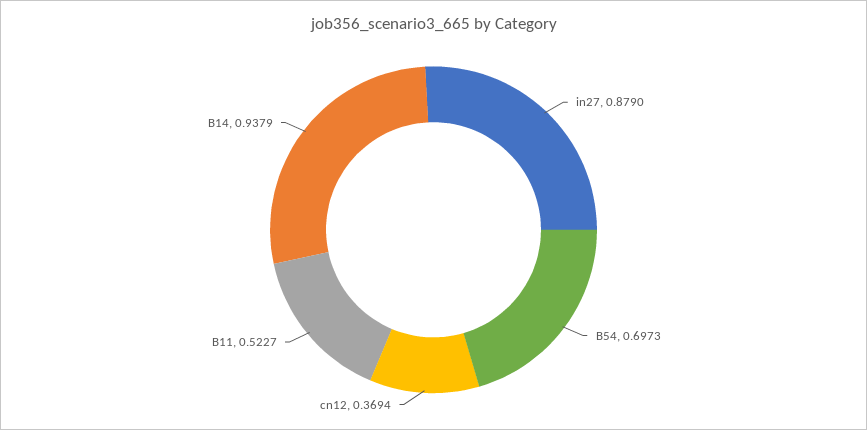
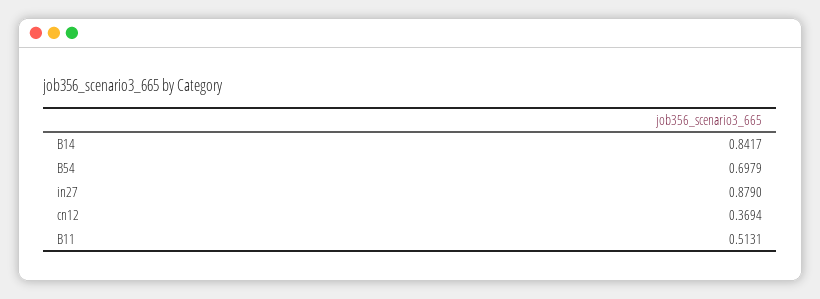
  {
    "in27": 0.879,
-   "B54": 0.6973,
+   "B54": 0.6979,
    "cn12": 0.3694,
-   "B11": 0.5227,
+   "B11": 0.5131,
-   "B14": 0.9379
+   "B14": 0.8417
  }

